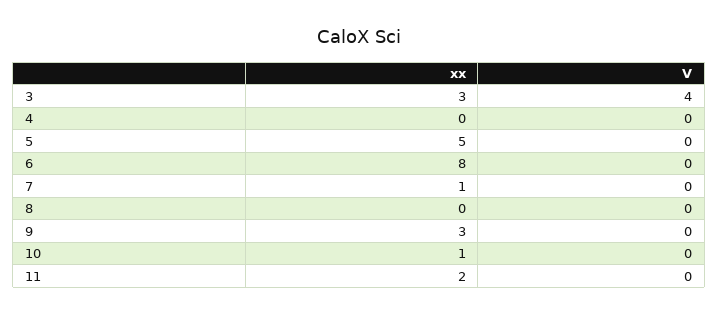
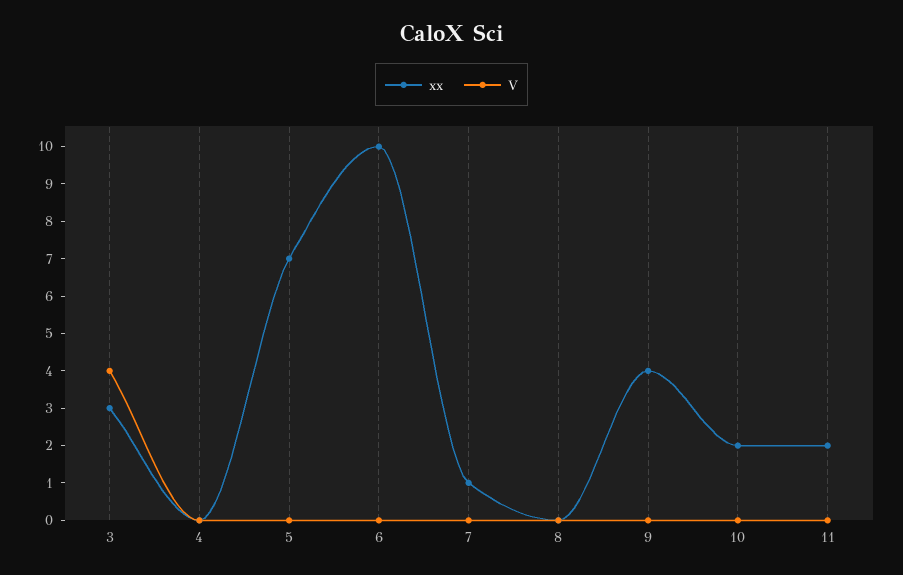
  {
    "xx": {
      "3": 3,
      "4": 0,
-     "5": 5,
+     "5": 7,
-     "6": 8,
+     "6": 10,
      "7": 1,
      "8": 0,
-     "9": 3,
+     "9": 4,
-     "10": 1,
+     "10": 2,
      "11": 2
    },
    "V": {
      "3": 4,
      "4": 0,
      "5": 0,
      "6": 0,
      "7": 0,
      "8": 0,
      "9": 0,
      "10": 0,
      "11": 0
    }
  }

